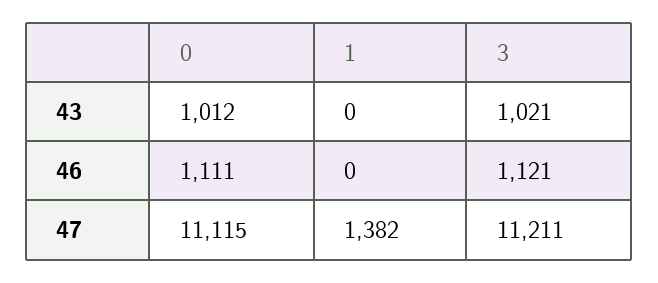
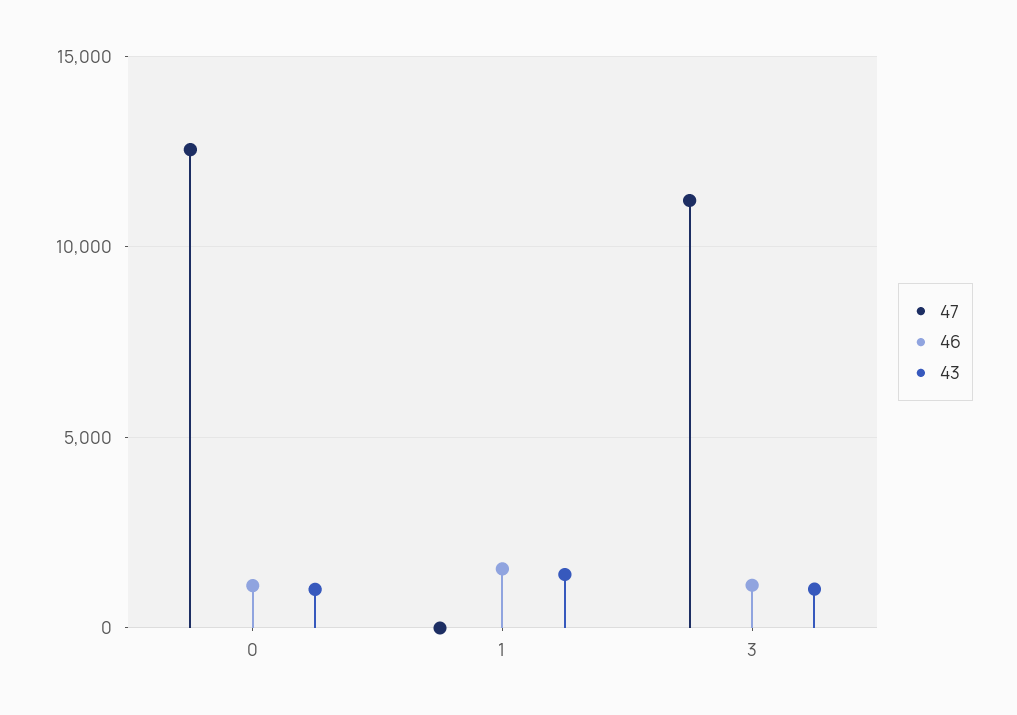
  {
    "43": {
      "0": 1012,
-     "1": 0,
+     "1": 1500,
      "3": 1021
    },
    "46": {
      "0": 1111,
-     "1": 0,
+     "1": 1500,
      "3": 1121
    },
    "47": {
-     "0": 11115,
+     "0": 12500,
-     "1": 1382,
+     "1": 0,
      "3": 11211
    }
  }

